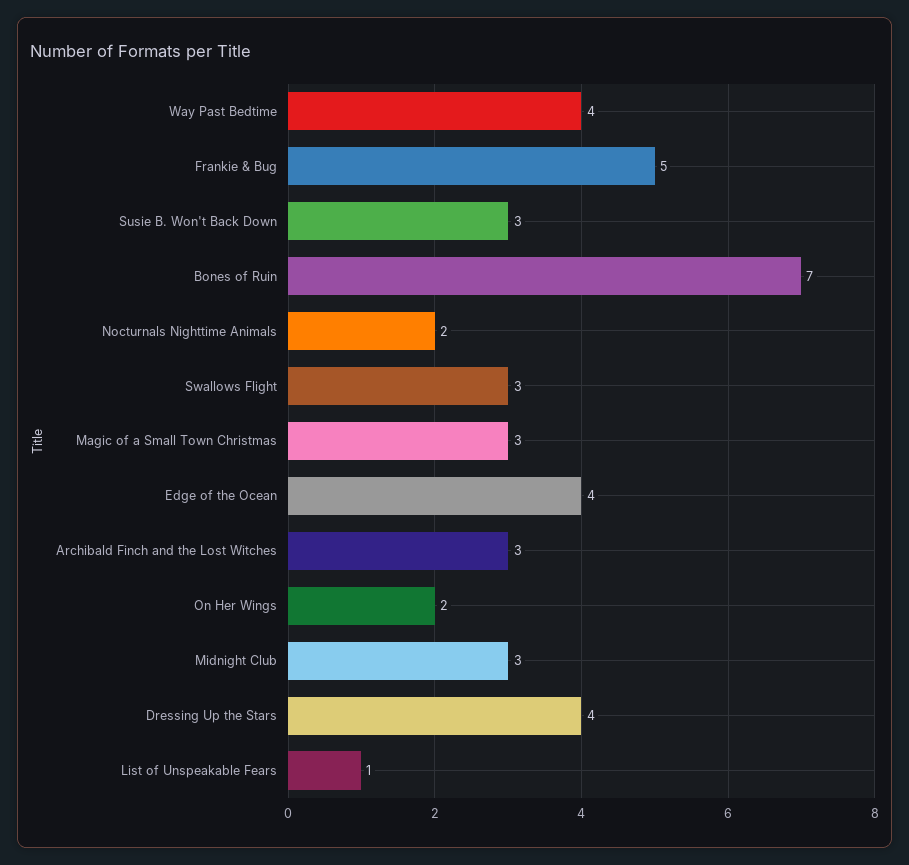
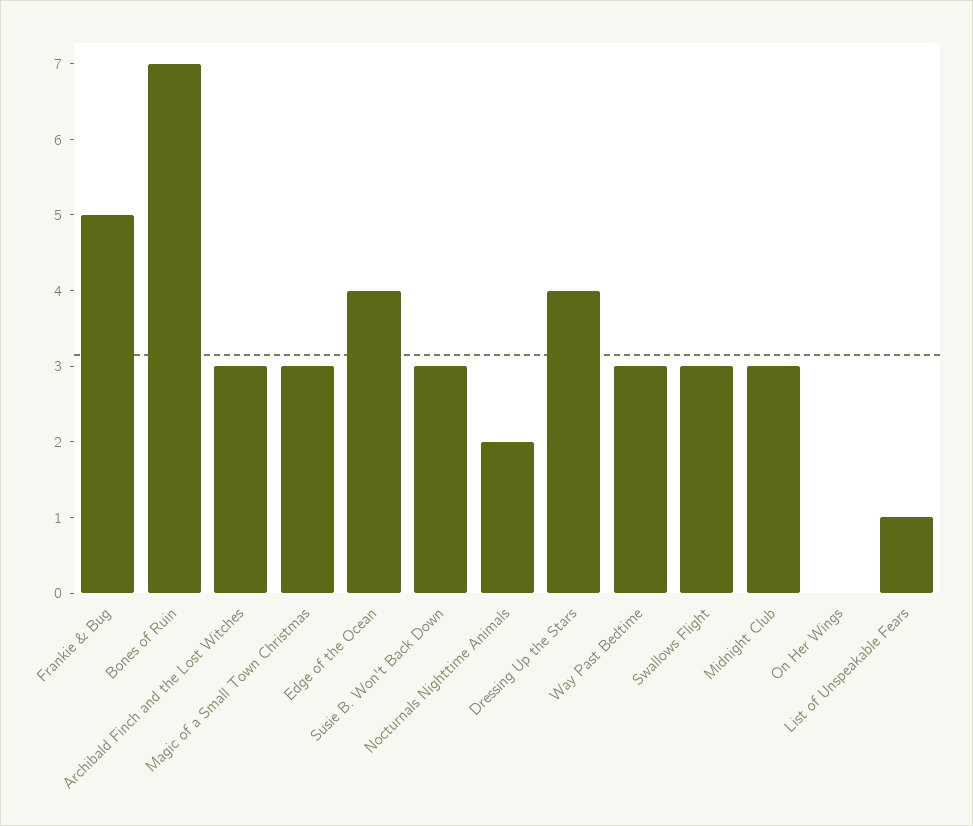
  {
-   "Way Past Bedtime": 4,
+   "Way Past Bedtime": 3,
    "Frankie & Bug": 5,
    "Susie B. Won't Back Down": 3,
    "Bones of Ruin": 7,
    "Nocturnals Nighttime Animals": 2,
    "Swallows Flight": 3,
    "Magic of a Small Town Christmas": 3,
    "Edge of the Ocean": 4,
    "Archibald Finch and the Lost Witches": 3,
-   "On Her Wings": 2,
+   "On Her Wings": 0,
    "Midnight Club": 3,
    "Dressing Up the Stars": 4,
    "List of Unspeakable Fears": 1
  }

